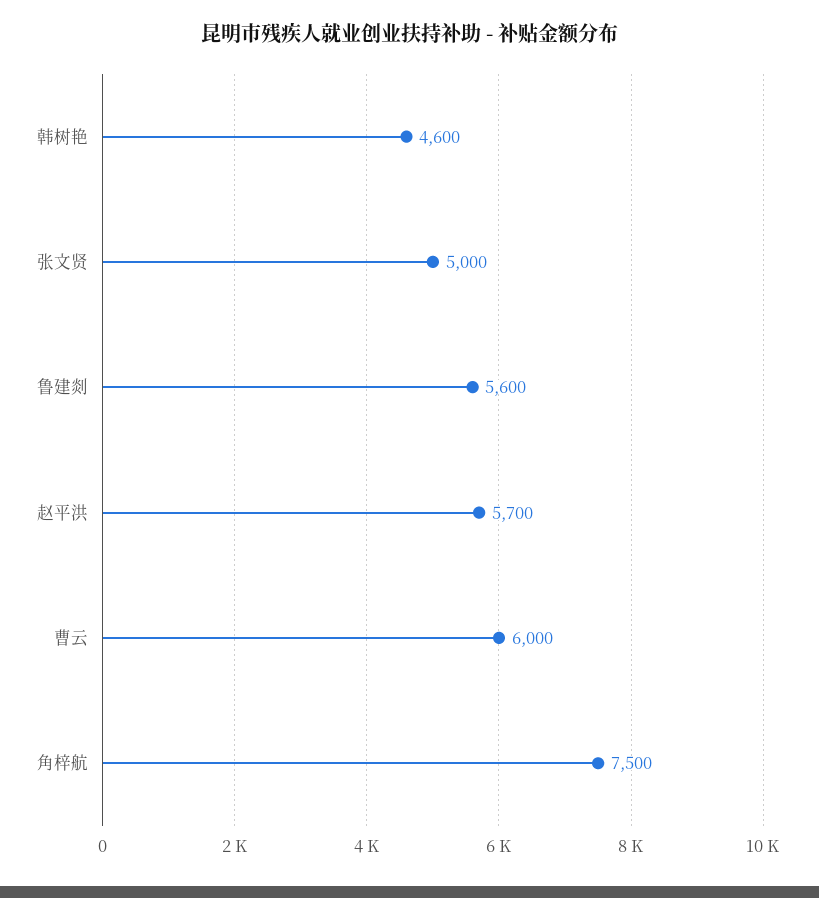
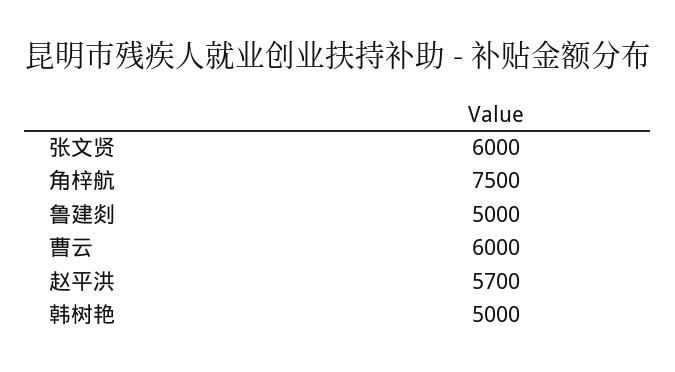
  {
-   "韩树艳": 4600,
+   "韩树艳": 5000,
-   "张文贤": 5000,
+   "张文贤": 6000,
-   "鲁建剡": 5600,
+   "鲁建剡": 5000,
    "赵平洪": 5700,
    "曹云": 6000,
    "角梓航": 7500
  }

